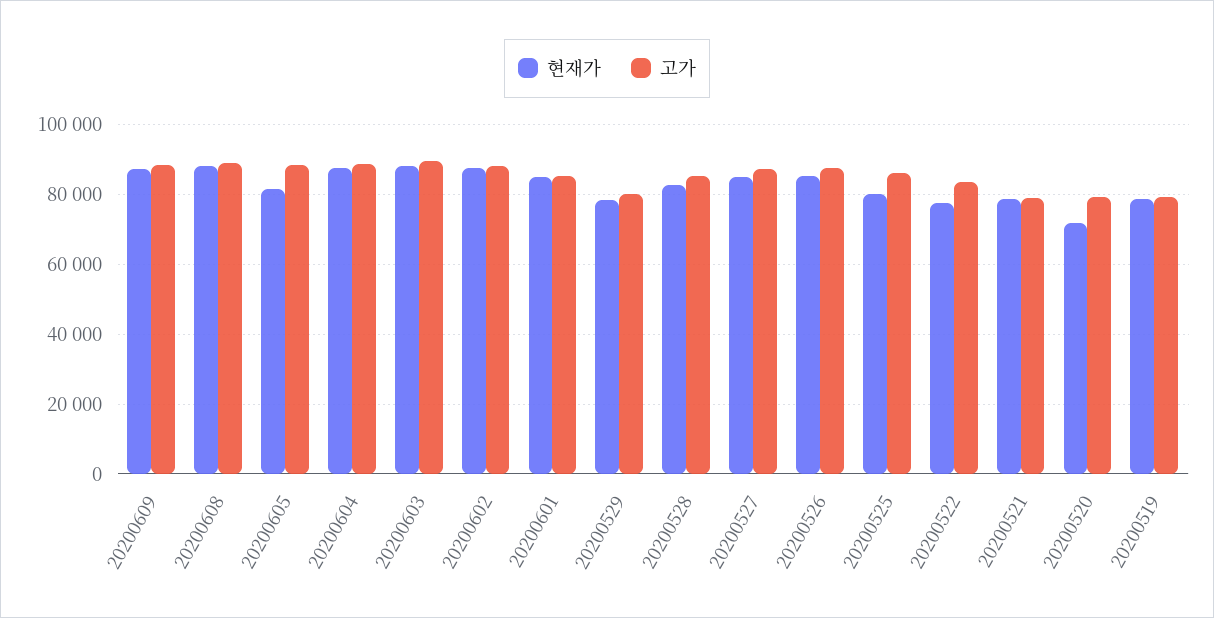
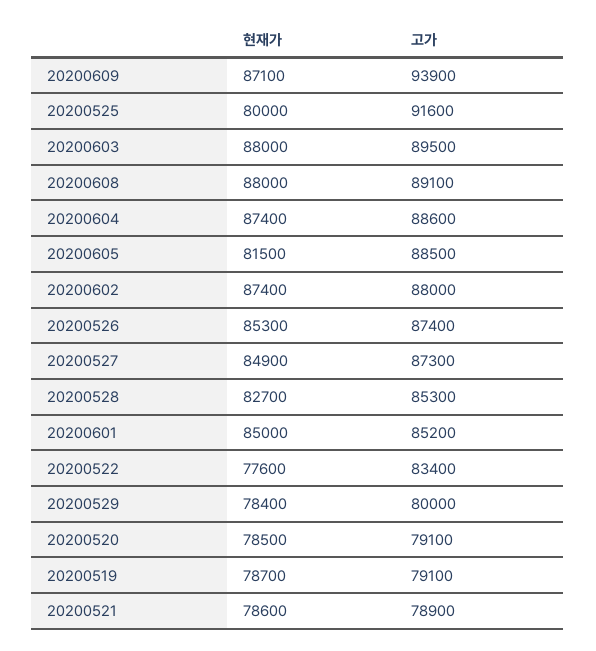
  {
    "현재가": {
      "20200609": 87100,
      "20200608": 88000,
      "20200605": 81500,
      "20200604": 87400,
      "20200603": 88000,
      "20200602": 87400,
      "20200601": 85000,
      "20200529": 78400,
      "20200528": 82700,
      "20200527": 84900,
      "20200526": 85300,
      "20200525": 80000,
      "20200522": 77600,
      "20200521": 78600,
-     "20200520": 72000,
+     "20200520": 78500,
      "20200519": 78700
    },
    "고가": {
-     "20200609": 88000,
+     "20200609": 93900,
      "20200608": 89100,
      "20200605": 88500,
      "20200604": 88600,
      "20200603": 89500,
      "20200602": 88000,
      "20200601": 85200,
      "20200529": 80000,
      "20200528": 85300,
      "20200527": 87300,
      "20200526": 87400,
-     "20200525": 86000,
+     "20200525": 91600,
      "20200522": 83400,
      "20200521": 78900,
      "20200520": 79100,
      "20200519": 79100
    }
  }

